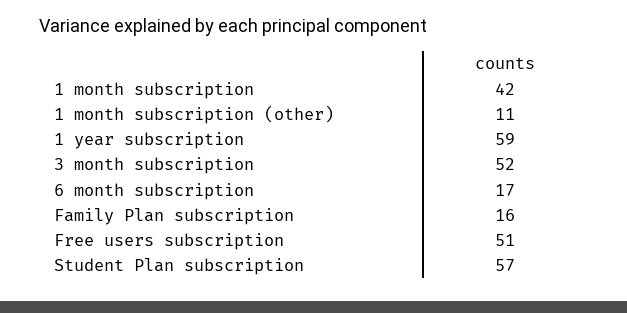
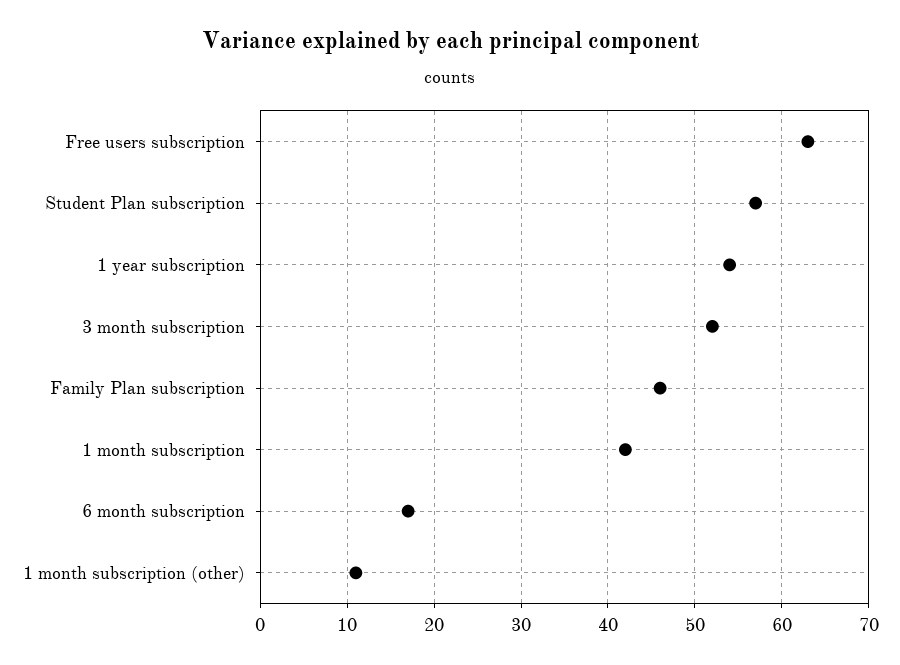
  {
    "1 month subscription": 42,
    "1 month subscription (other)": 11,
-   "1 year subscription": 59,
+   "1 year subscription": 54,
    "3 month subscription": 52,
    "6 month subscription": 17,
-   "Family Plan subscription": 16,
+   "Family Plan subscription": 46,
-   "Free users subscription": 51,
+   "Free users subscription": 63,
    "Student Plan subscription": 57
  }

